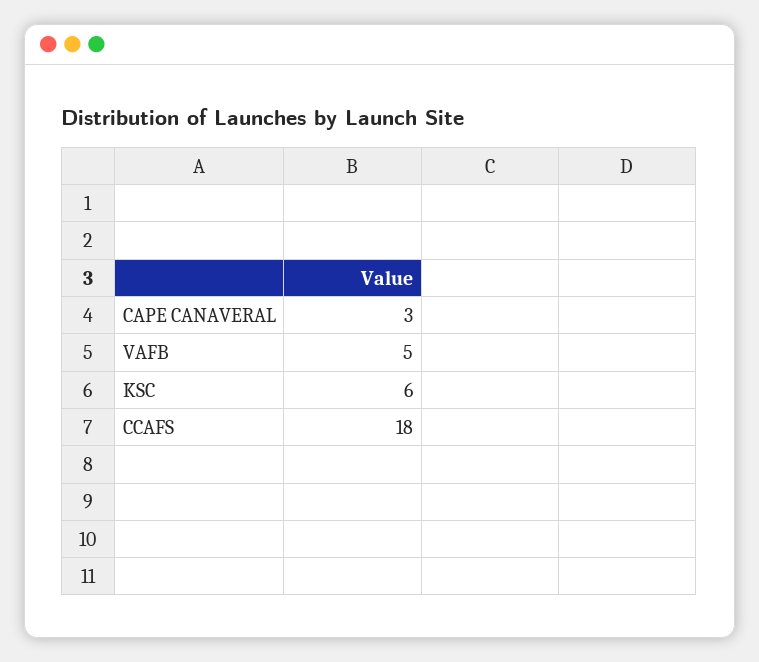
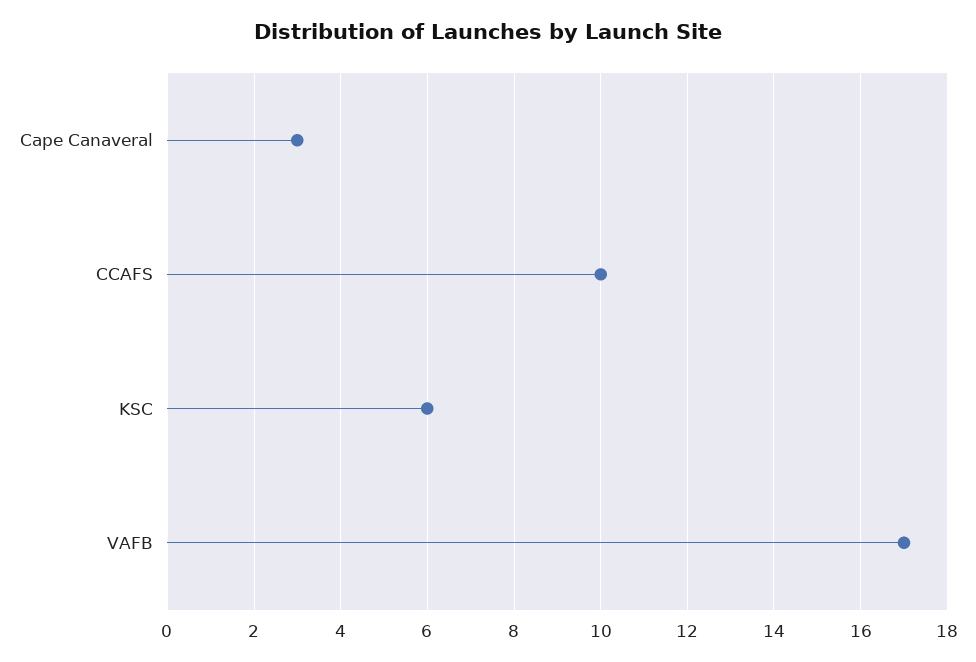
  {
    "CAPE CANAVERAL": 3,
-   "VAFB": 5,
+   "VAFB": 17,
    "KSC": 6,
-   "CCAFS": 18
+   "CCAFS": 10
  }

